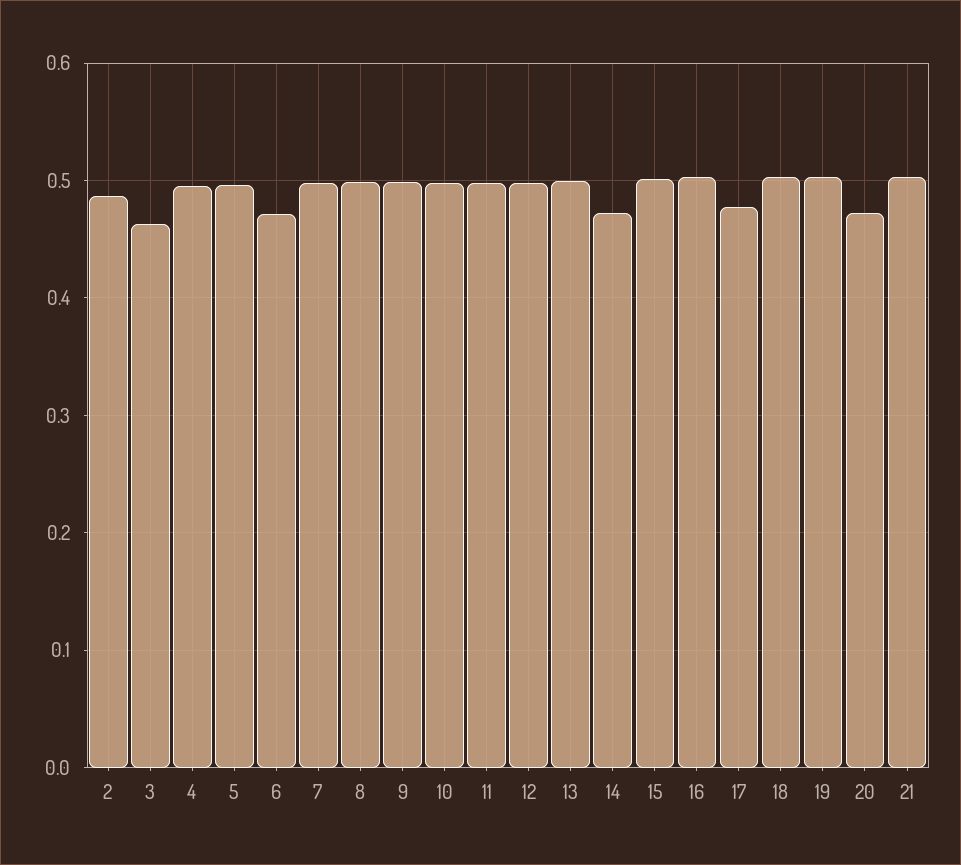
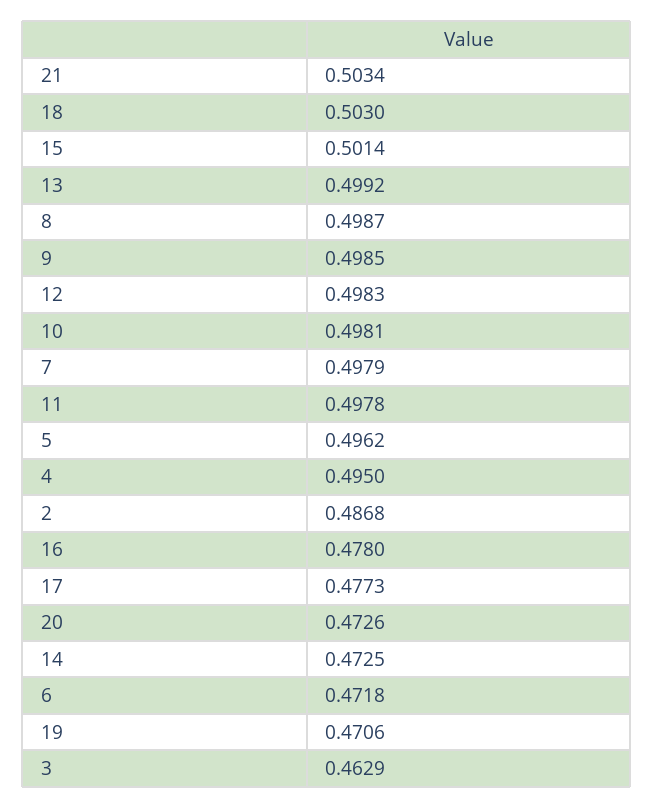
  {
    "2": 0.4868,
    "3": 0.4629,
    "4": 0.495,
    "5": 0.4962,
    "6": 0.4718,
    "7": 0.4979,
    "8": 0.4987,
    "9": 0.4985,
    "10": 0.4981,
    "11": 0.4978,
    "12": 0.4983,
    "13": 0.4992,
    "14": 0.4725,
    "15": 0.5014,
-   "16": 0.5,
+   "16": 0.478,
    "17": 0.4773,
    "18": 0.503,
-   "19": 0.5,
+   "19": 0.4706,
    "20": 0.4726,
    "21": 0.5034
  }

